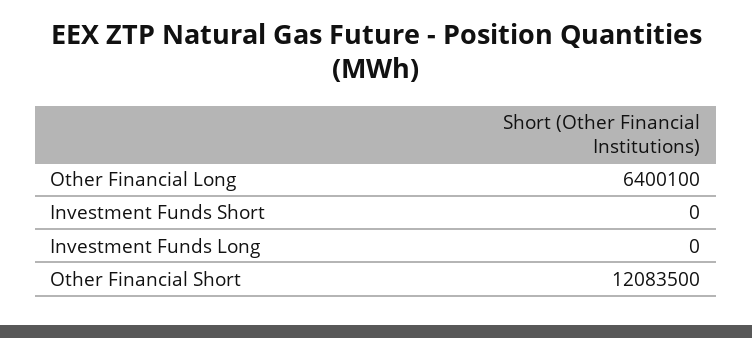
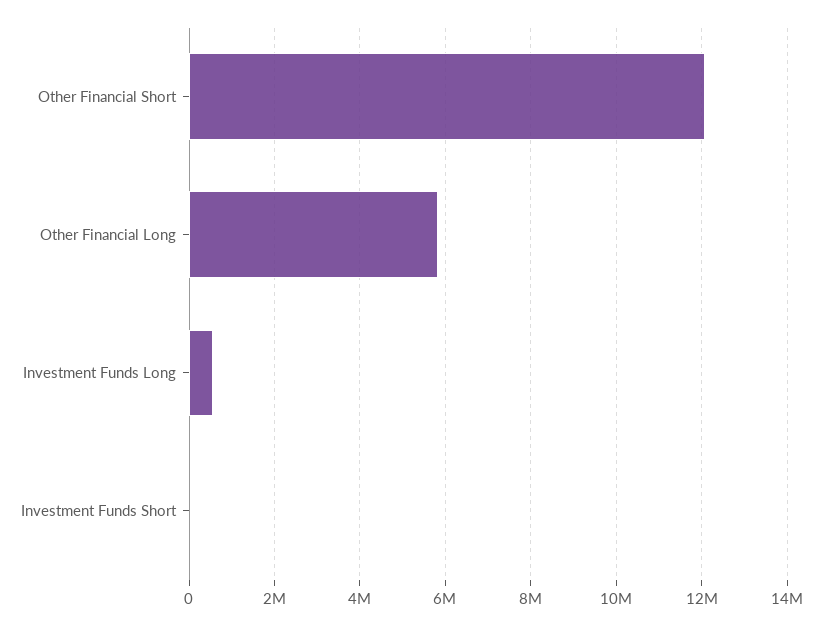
  {
-   "Other Financial Long": 6400100,
+   "Other Financial Long": 5800000,
    "Investment Funds Short": 0,
-   "Investment Funds Long": 0,
+   "Investment Funds Long": 600000,
    "Other Financial Short": 12083500
  }

